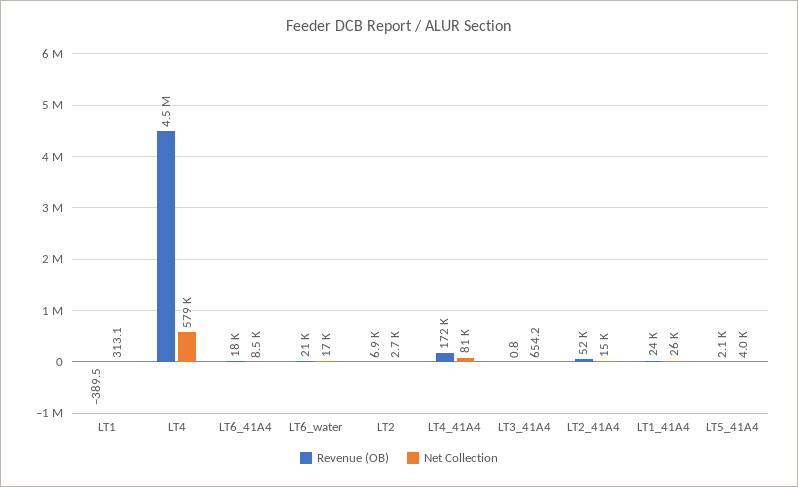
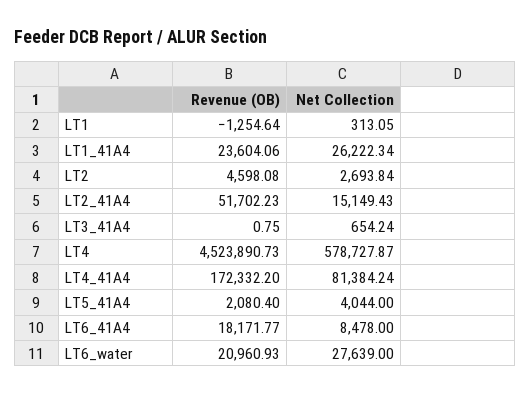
  {
    "Revenue (OB)": {
-     "LT1": -389.5,
+     "LT1": -1254.64,
      "LT4": 4523890.73,
      "LT6_41A4": 18171.77,
      "LT6_water": 20960.93,
-     "LT2": 6900,
+     "LT2": 4598.08,
      "LT4_41A4": 172332.2,
      "LT3_41A4": 0.75,
      "LT2_41A4": 51702.23,
      "LT1_41A4": 23604.06,
      "LT5_41A4": 2080.4
    },
    "Net Collection": {
      "LT1": 313.05,
      "LT4": 578727.87,
      "LT6_41A4": 8478,
-     "LT6_water": 17000,
+     "LT6_water": 27639,
      "LT2": 2693.84,
      "LT4_41A4": 81384.24,
      "LT3_41A4": 654.24,
      "LT2_41A4": 15149.43,
      "LT1_41A4": 26222.34,
      "LT5_41A4": 4044
    }
  }

